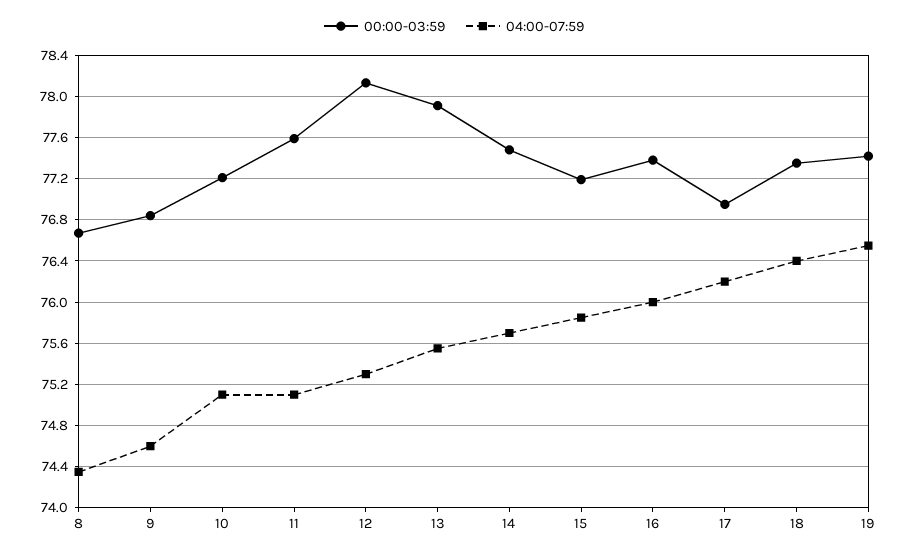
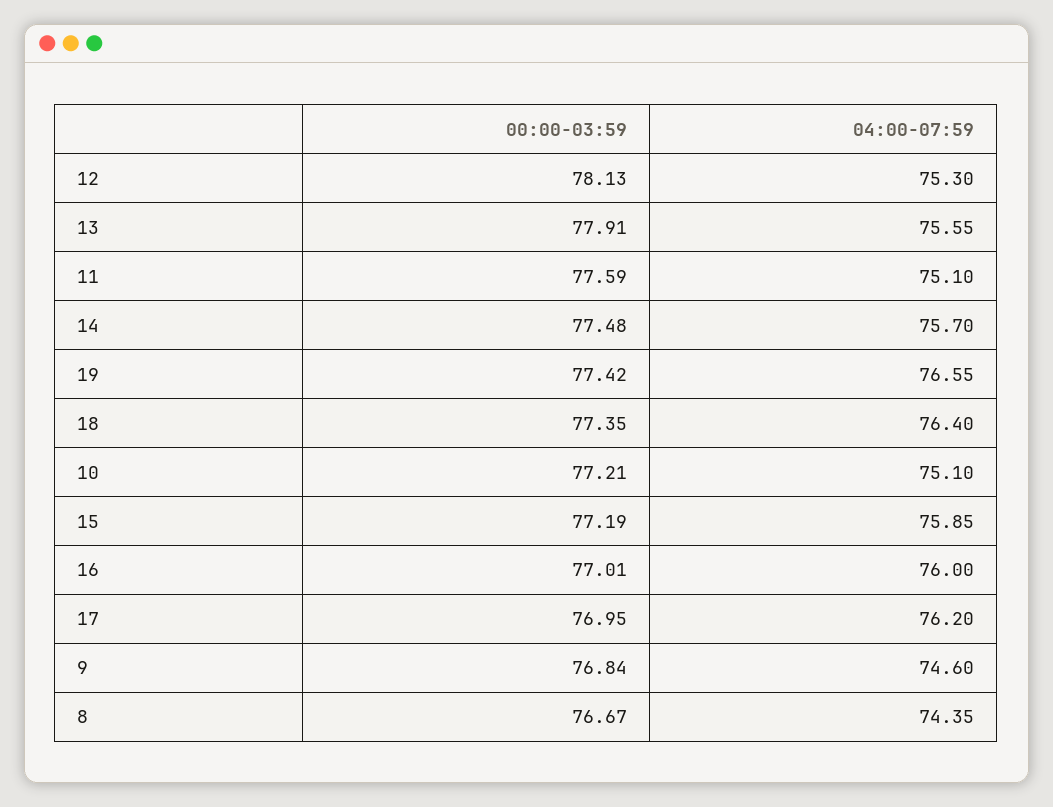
  {
    "00:00-03:59": {
      "8": 76.67,
      "9": 76.84,
      "10": 77.21,
      "11": 77.59,
      "12": 78.13,
      "13": 77.91,
      "14": 77.48,
      "15": 77.19,
-     "16": 77.4,
+     "16": 77.01,
      "17": 76.95,
      "18": 77.35,
      "19": 77.42
    },
    "04:00-07:59": {
      "8": 74.35,
      "9": 74.6,
      "10": 75.1,
      "11": 75.1,
      "12": 75.3,
      "13": 75.55,
      "14": 75.7,
      "15": 75.85,
      "16": 76,
      "17": 76.2,
      "18": 76.4,
      "19": 76.55
    }
  }

